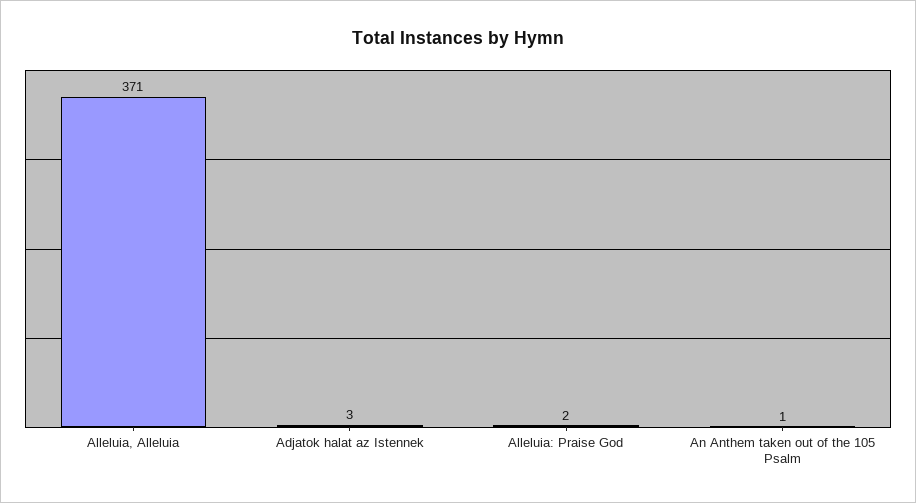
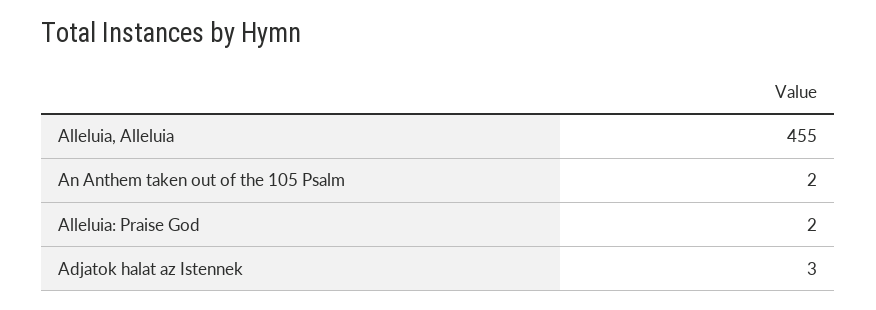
  {
-   "Alleluia, Alleluia": 371,
+   "Alleluia, Alleluia": 455,
    "Adjatok halat az Istennek": 3,
    "Alleluia: Praise God": 2,
-   "An Anthem taken out of the 105 Psalm": 1
+   "An Anthem taken out of the 105 Psalm": 2
  }

